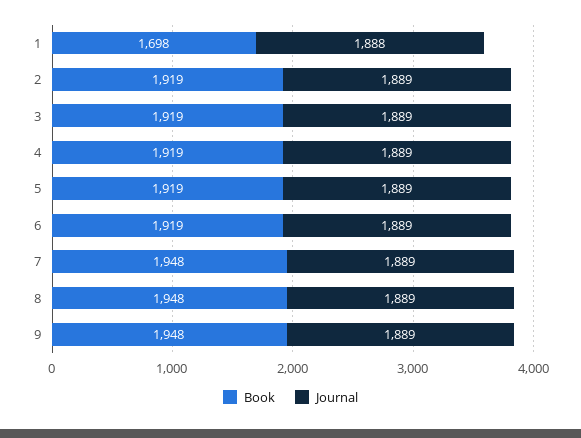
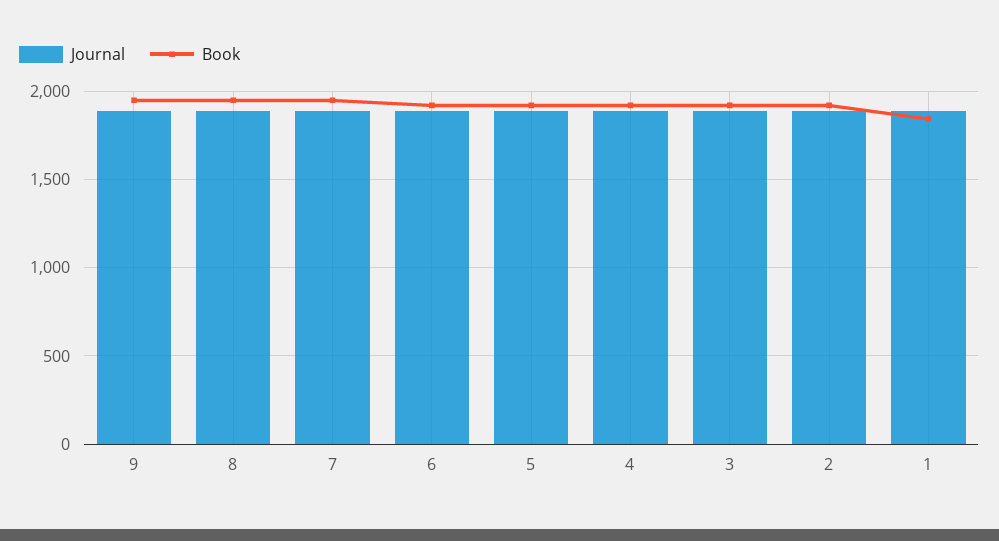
  {
    "Book": {
-     "1": 1698,
+     "1": 1850,
      "2": 1919,
      "3": 1919,
      "4": 1919,
      "5": 1919,
      "6": 1919,
      "7": 1948,
      "8": 1948,
      "9": 1948
    },
    "Journal": {
      "1": 1888,
      "2": 1889,
      "3": 1889,
      "4": 1889,
      "5": 1889,
      "6": 1889,
      "7": 1889,
      "8": 1889,
      "9": 1889
    }
  }

